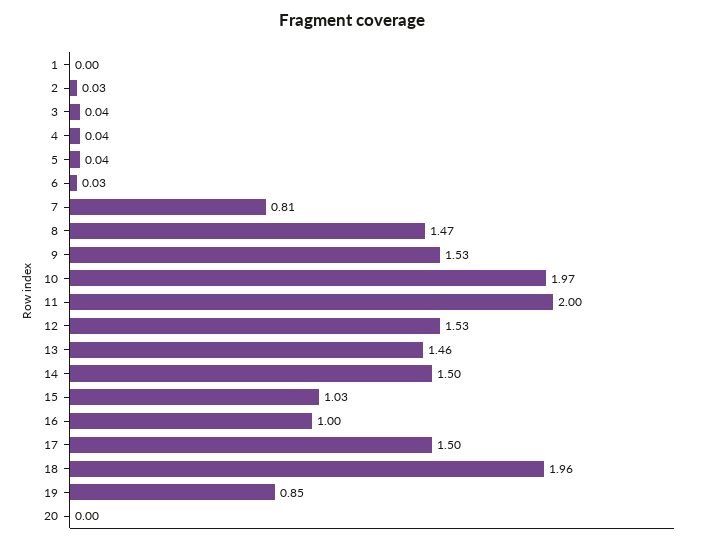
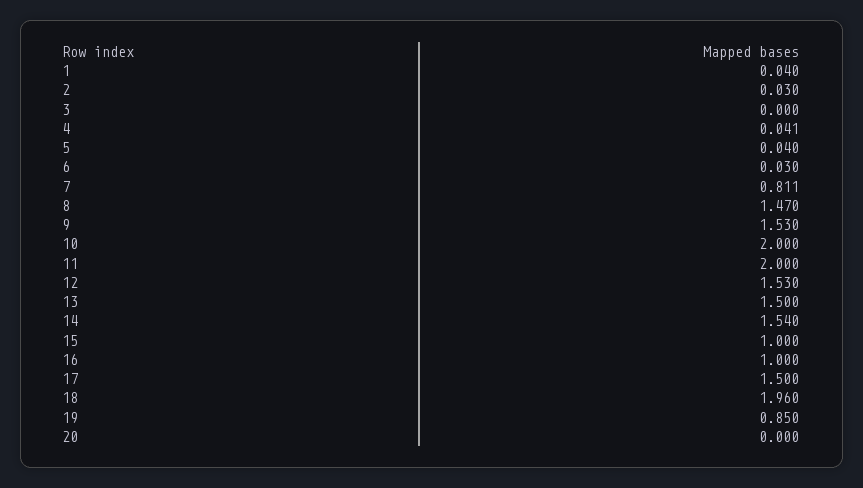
  {
-   "1": 0,
+   "1": 0.04,
    "2": 0.03,
-   "3": 0.04,
+   "3": 0,
    "4": 0.041,
    "5": 0.04,
    "6": 0.03,
    "7": 0.811,
    "8": 1.47,
    "9": 1.53,
-   "10": 1.97,
+   "10": 2,
    "11": 2,
    "12": 1.53,
-   "13": 1.46,
+   "13": 1.5,
-   "14": 1.5,
+   "14": 1.54,
-   "15": 1.03,
+   "15": 1,
    "16": 1,
    "17": 1.5,
    "18": 1.96,
    "19": 0.85,
    "20": 0
  }

